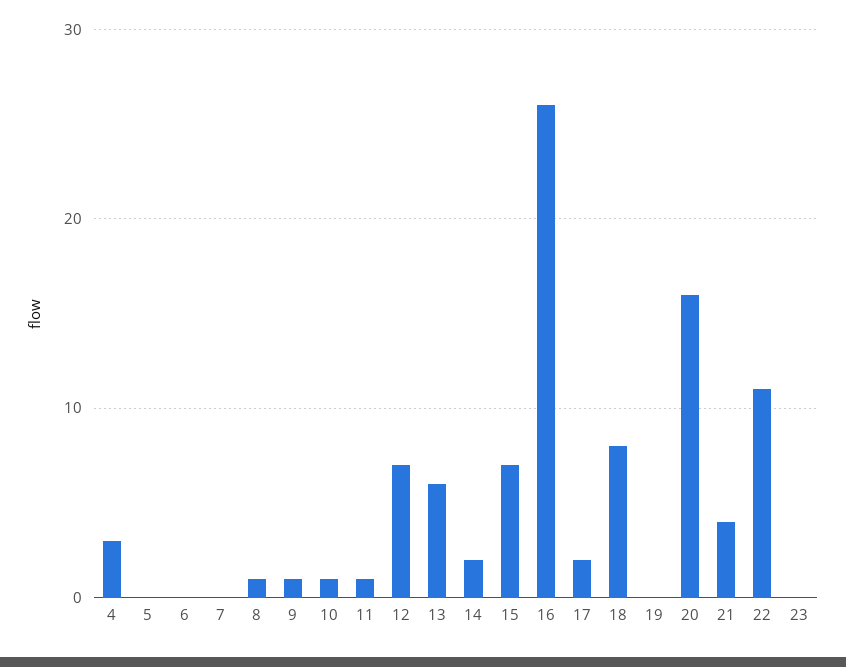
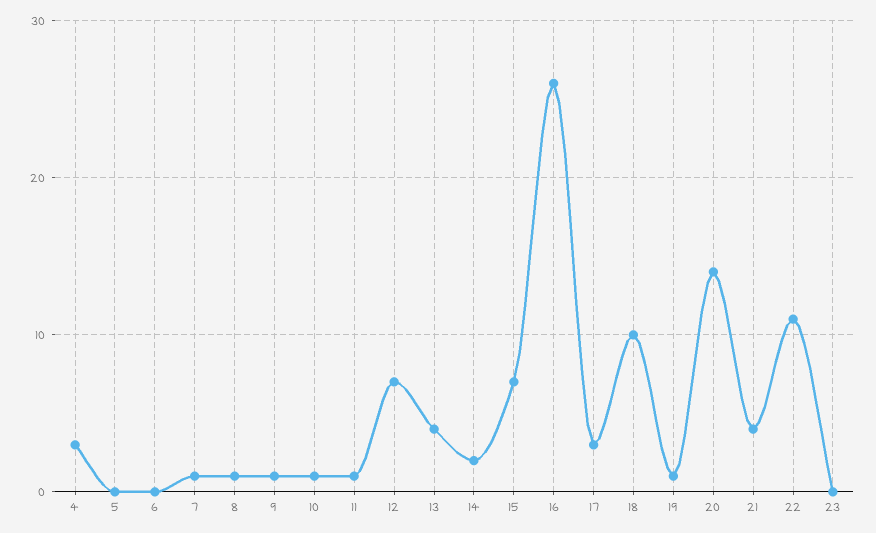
  {
    "4": 3,
    "5": 0,
    "6": 0,
-   "7": 0,
+   "7": 1,
    "8": 1,
    "9": 1,
    "10": 1,
    "11": 1,
    "12": 7,
-   "13": 6,
+   "13": 4,
    "14": 2,
    "15": 7,
    "16": 26,
-   "17": 2,
+   "17": 3,
-   "18": 8,
+   "18": 10,
-   "19": 0,
+   "19": 1,
-   "20": 16,
+   "20": 14,
    "21": 4,
    "22": 11,
    "23": 0
  }

